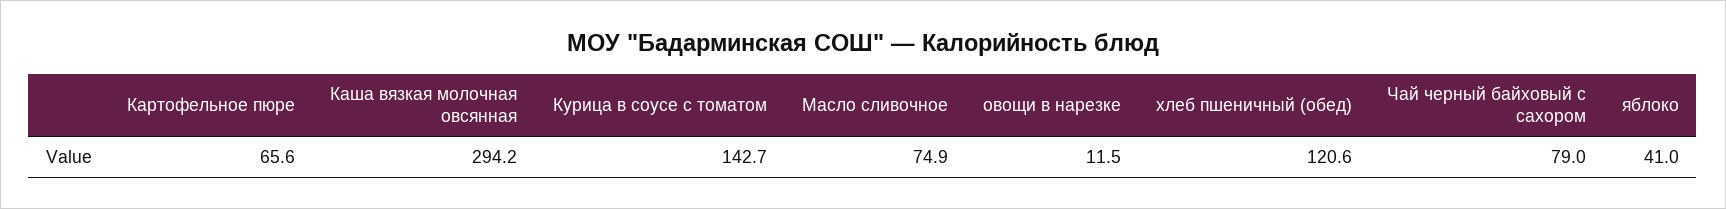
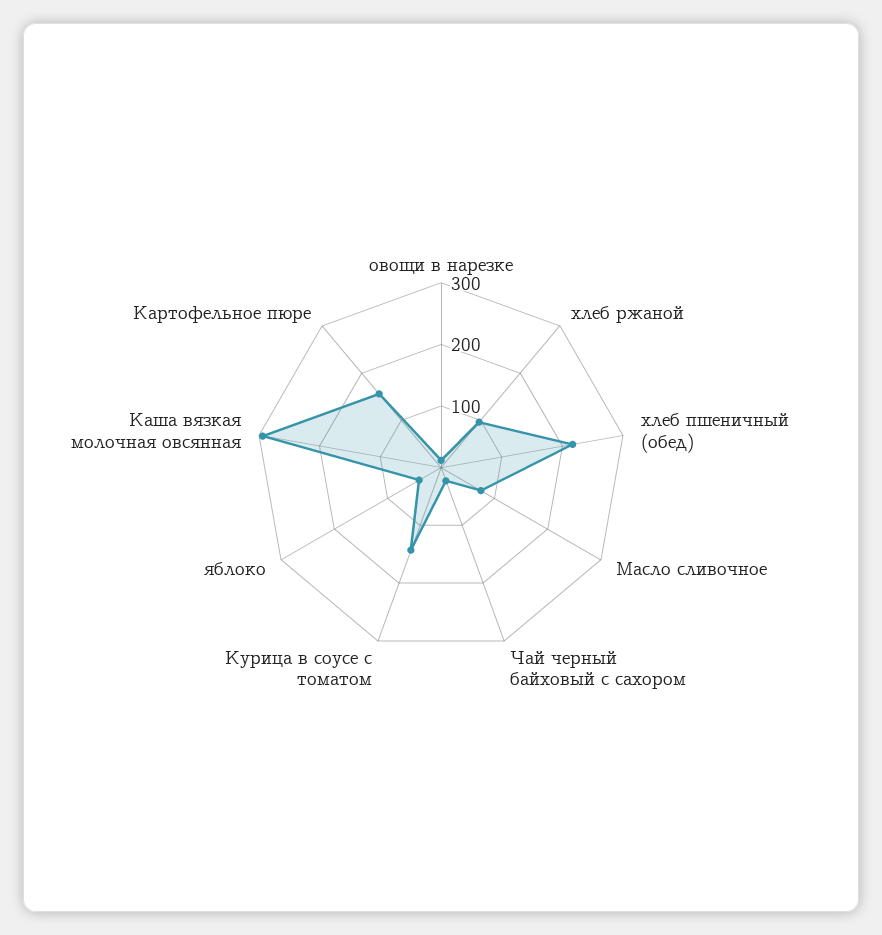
  {
-   "Картофельное пюре": 65.6,
+   "Картофельное пюре": 160,
    "Каша вязкая молочная овсянная": 294.2,
    "Курица в соусе с томатом": 142.7,
    "Масло сливочное": 74.9,
    "овощи в нарезке": 11.5,
-   "хлеб пшеничный (обед)": 120.6,
+   "хлеб пшеничный (обед)": 220,
-   "Чай черный байховый с сахором": 79,
+   "Чай черный байховый с сахором": 20,
-   "яблоко": 41
+   "яблоко": 41,
+   "хлеб ржаной": 100
  }

